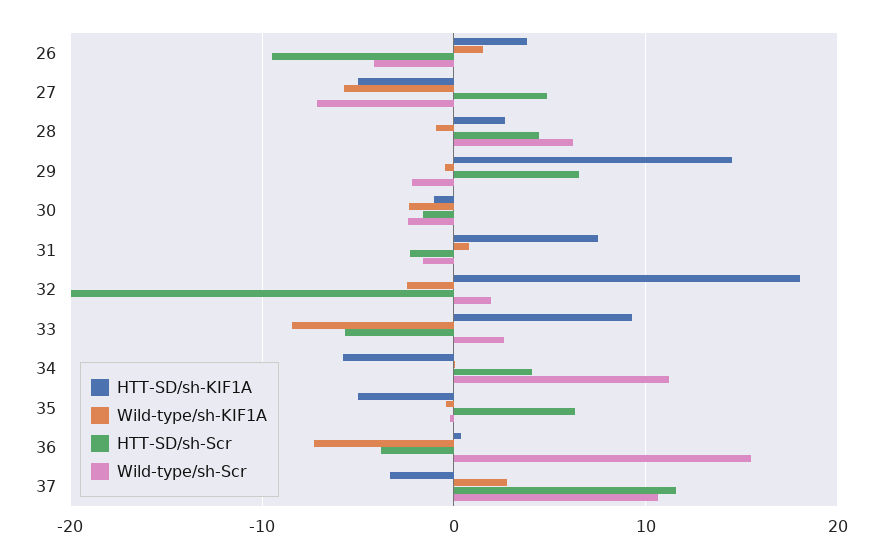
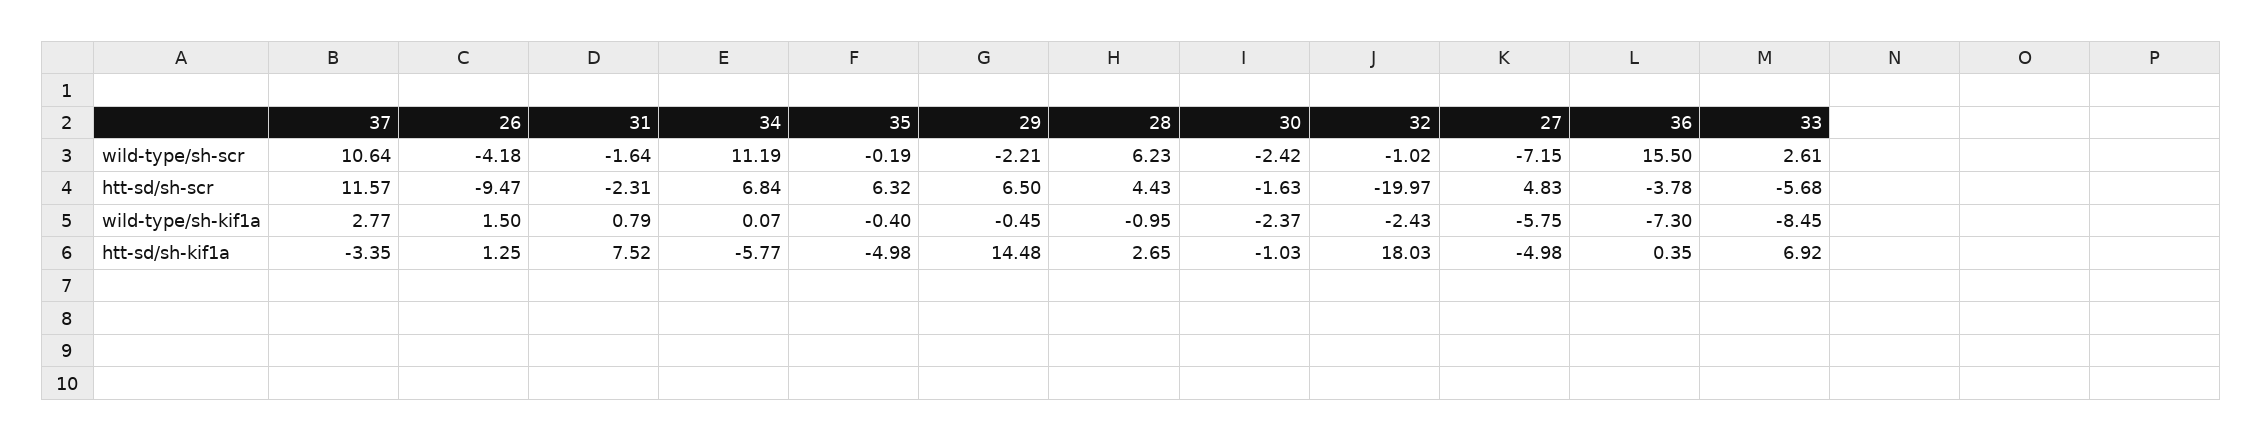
  {
    "HTT-SD/sh-KIF1A": {
-     "26": 4,
+     "26": 1.25,
      "27": -4.98,
      "28": 2.65,
      "29": 14.48,
      "30": -1.03,
      "31": 7.52,
      "32": 18.03,
-     "33": 9,
+     "33": 6.92,
      "34": -5.77,
      "35": -4.98,
      "36": 0.35,
      "37": -3.35
    },
    "Wild-type/sh-KIF1A": {
      "26": 1.5,
      "27": -5.75,
      "28": -0.95,
      "29": -0.45,
      "30": -2.37,
      "31": 0.79,
      "32": -2.43,
      "33": -8.45,
      "34": 0.07,
      "35": -0.4,
      "36": -7.3,
      "37": 2.77
    },
    "HTT-SD/sh-Scr": {
      "26": -9.47,
      "27": 4.83,
      "28": 4.43,
      "29": 6.5,
      "30": -1.63,
      "31": -2.31,
      "32": -19.97,
      "33": -5.68,
-     "34": 4,
+     "34": 6.84,
      "35": 6.32,
      "36": -3.78,
      "37": 11.57
    },
    "Wild-type/sh-Scr": {
      "26": -4.18,
      "27": -7.15,
      "28": 6.23,
      "29": -2.21,
      "30": -2.42,
      "31": -1.64,
-     "32": 2,
+     "32": -1.02,
      "33": 2.61,
      "34": 11.19,
      "35": -0.19,
      "36": 15.5,
      "37": 10.64
    }
  }

